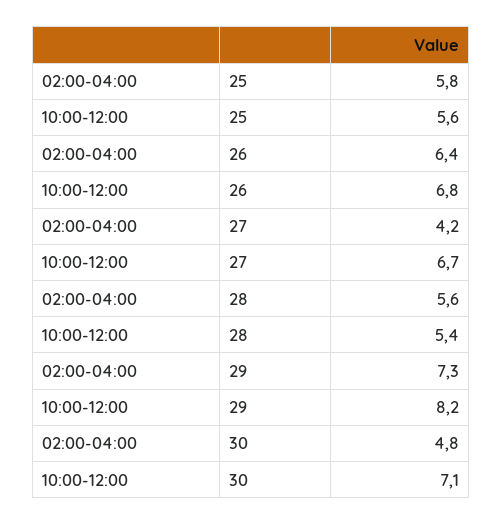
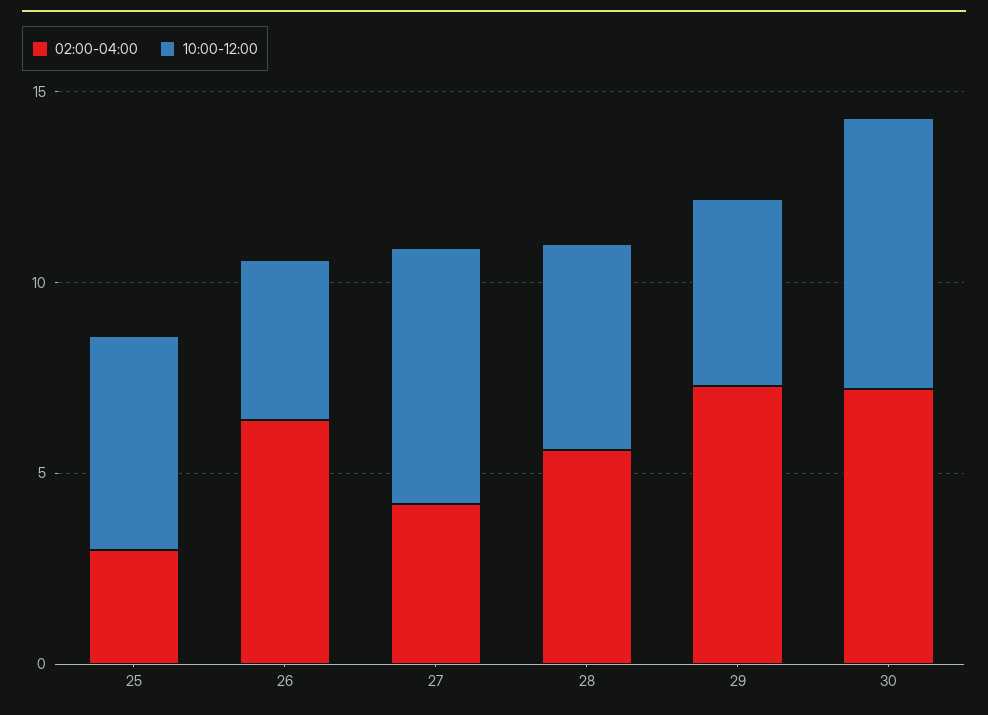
  {
    "02:00-04:00": {
-     "25": 5.8,
+     "25": 3,
      "26": 6.4,
      "27": 4.2,
      "28": 5.6,
      "29": 7.3,
-     "30": 4.8
+     "30": 7
    },
    "10:00-12:00": {
      "25": 5.6,
-     "26": 6.8,
+     "26": 4,
      "27": 6.7,
      "28": 5.4,
-     "29": 8.2,
+     "29": 5,
      "30": 7.1
    }
  }

